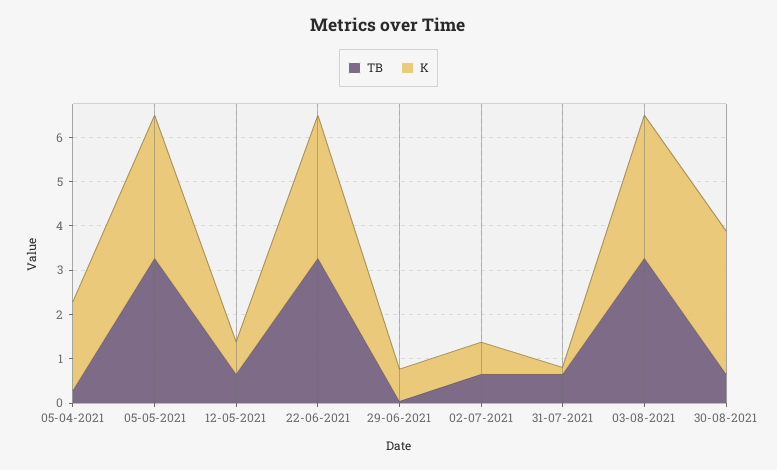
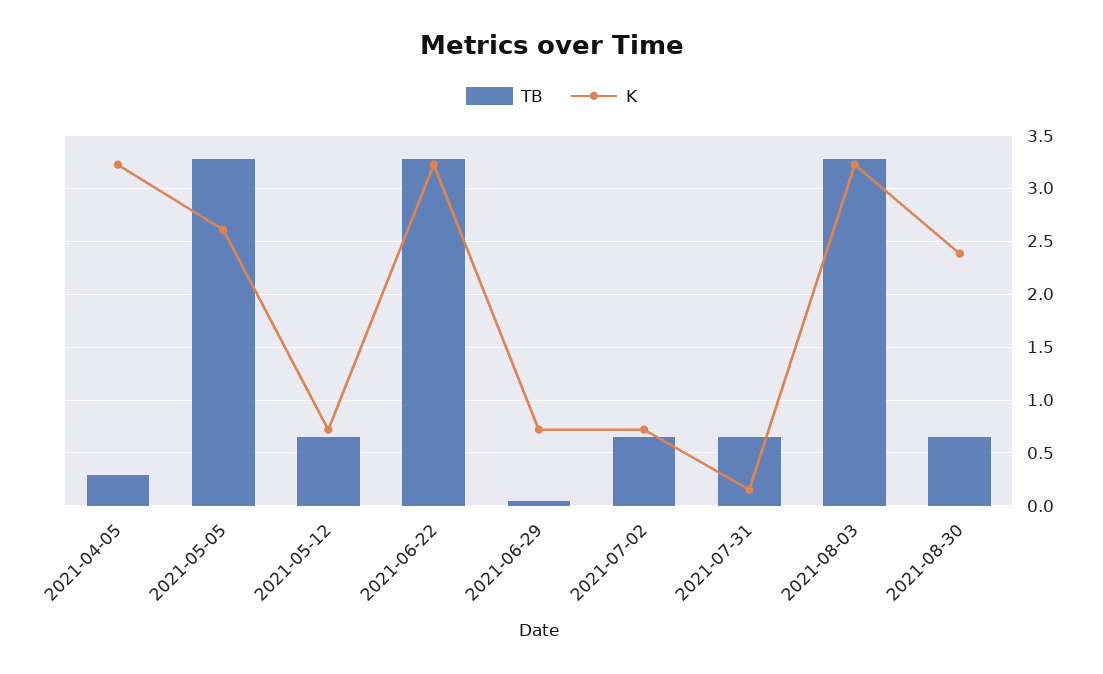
  {
    "TB": {
      "05-04-2021": 0.3,
      "05-05-2021": 3.3,
      "12-05-2021": 0.7,
      "22-06-2021": 3.3,
      "29-06-2021": 0,
      "02-07-2021": 0.7,
      "31-07-2021": 0.7,
      "03-08-2021": 3.3,
      "30-08-2021": 0.7
    },
    "K": {
-     "05-04-2021": 2,
+     "05-04-2021": 3.2,
-     "05-05-2021": 3.2,
+     "05-05-2021": 2.6,
      "12-05-2021": 0.7,
      "22-06-2021": 3.2,
      "29-06-2021": 0.7,
      "02-07-2021": 0.7,
      "31-07-2021": 0.2,
      "03-08-2021": 3.2,
-     "30-08-2021": 3.2
+     "30-08-2021": 2.4
    }
  }

